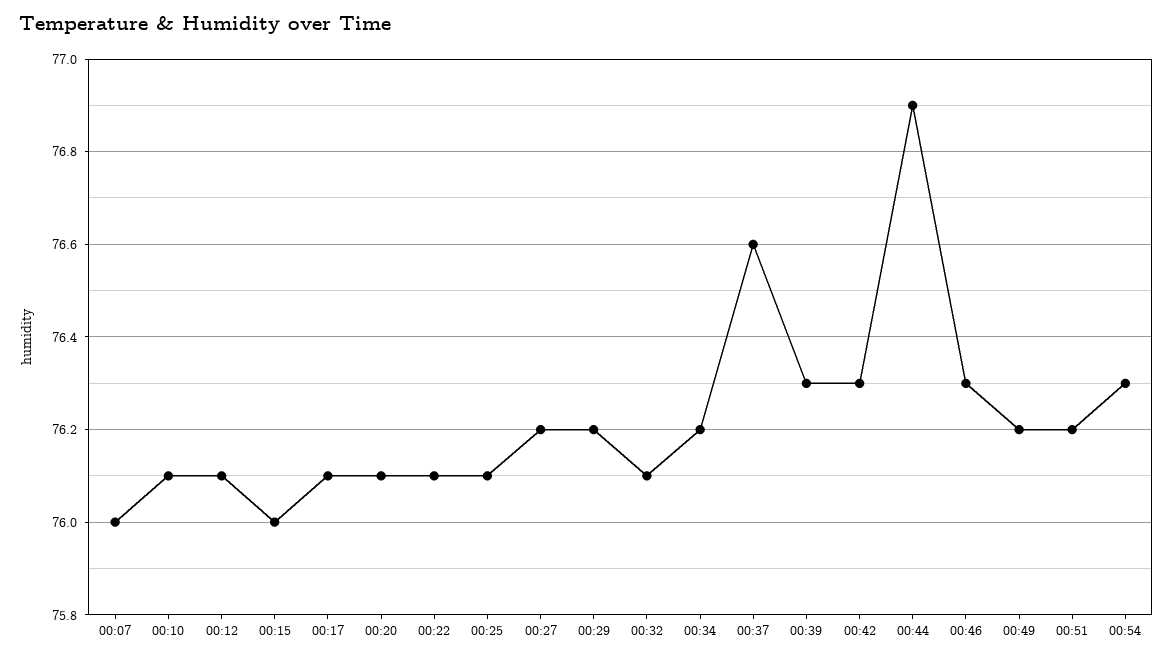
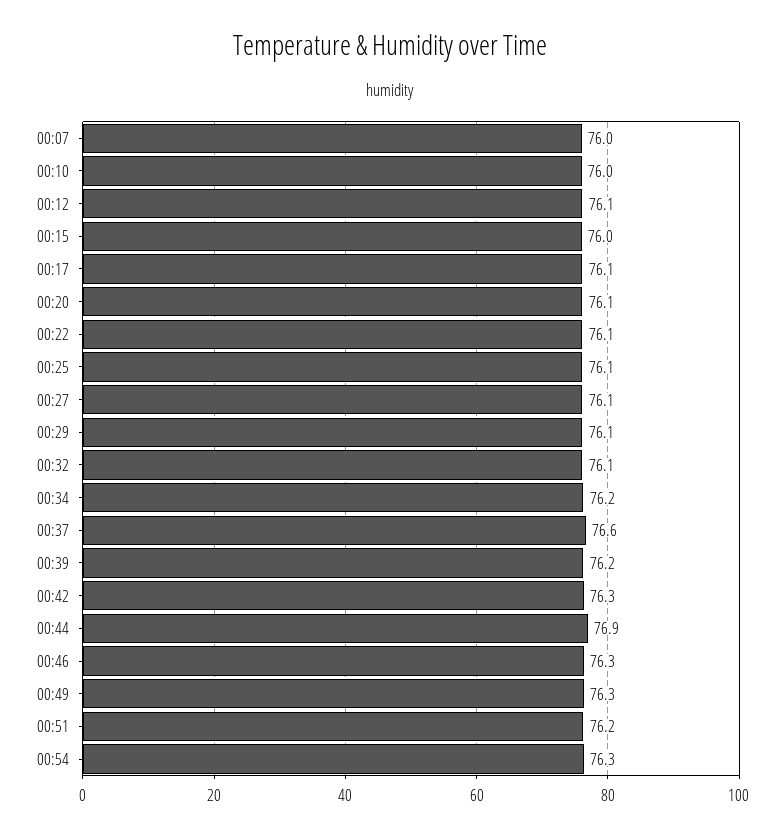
  {
    "00:07": 76,
-   "00:10": 76.1,
+   "00:10": 76,
    "00:12": 76.1,
    "00:15": 76,
    "00:17": 76.1,
    "00:20": 76.1,
    "00:22": 76.1,
    "00:25": 76.1,
-   "00:27": 76.2,
+   "00:27": 76.1,
-   "00:29": 76.2,
+   "00:29": 76.1,
    "00:32": 76.1,
    "00:34": 76.2,
    "00:37": 76.6,
-   "00:39": 76.3,
+   "00:39": 76.2,
    "00:42": 76.3,
    "00:44": 76.9,
    "00:46": 76.3,
-   "00:49": 76.2,
+   "00:49": 76.3,
    "00:51": 76.2,
    "00:54": 76.3
  }

